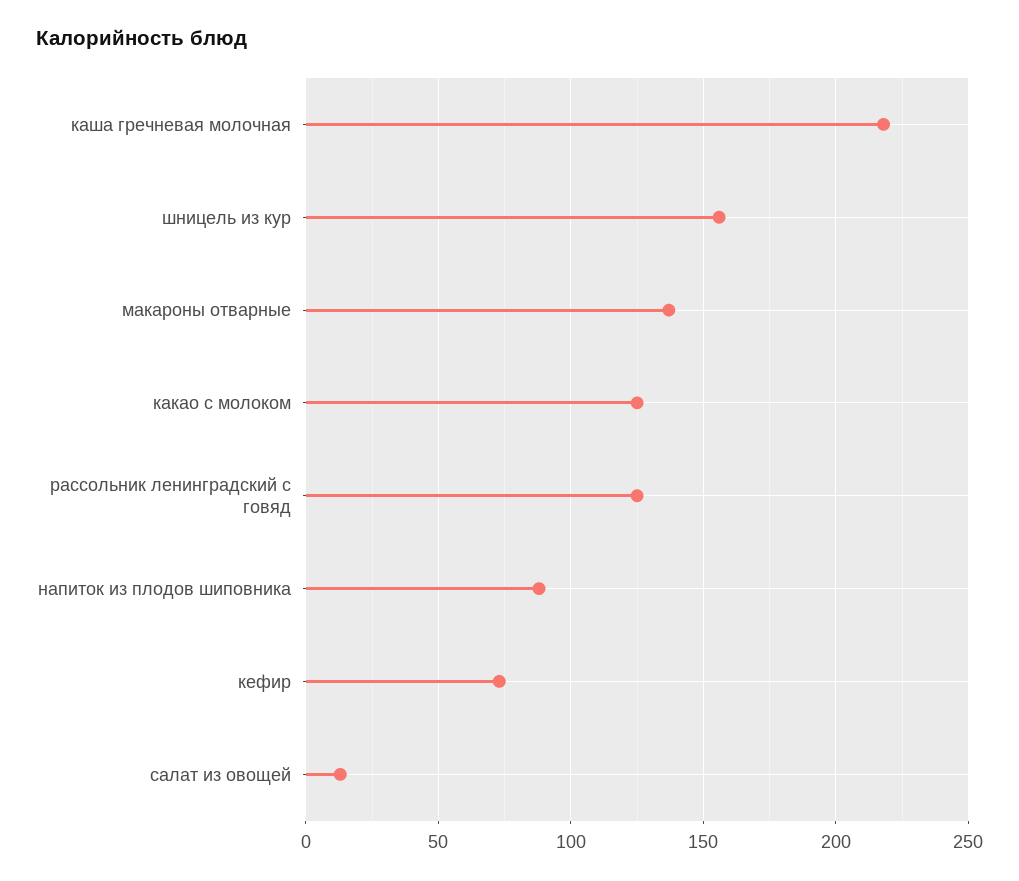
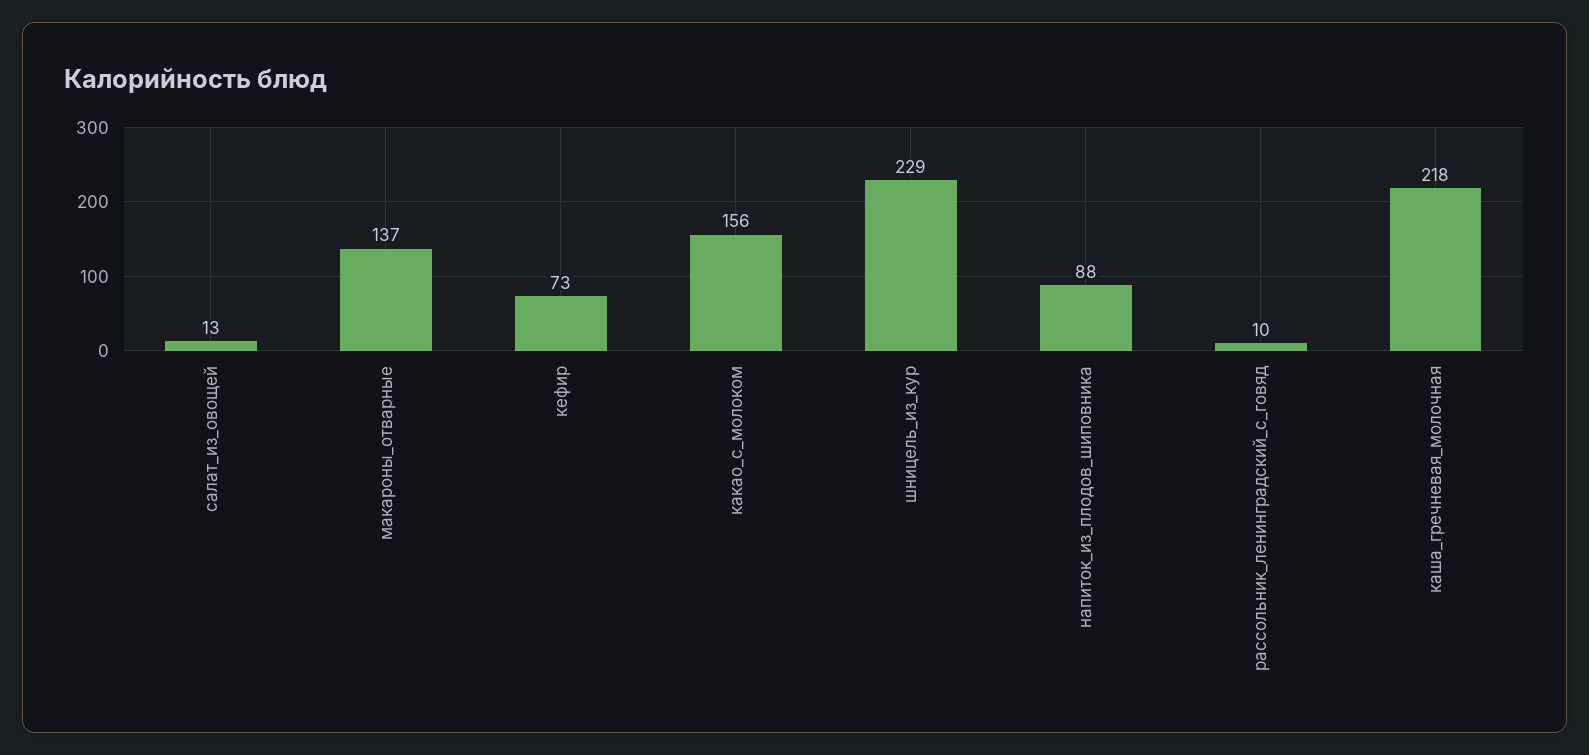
  {
    "каша гречневая молочная": 218,
-   "шницель из кур": 155,
+   "шницель из кур": 229,
    "макароны отварные": 137,
-   "какао с молоком": 125,
+   "какао с молоком": 156,
-   "рассольник ленинградский с говяд": 125,
+   "рассольник ленинградский с говяд": 10,
    "напиток из плодов шиповника": 88,
    "кефир": 73,
    "салат из овощей": 13
  }

